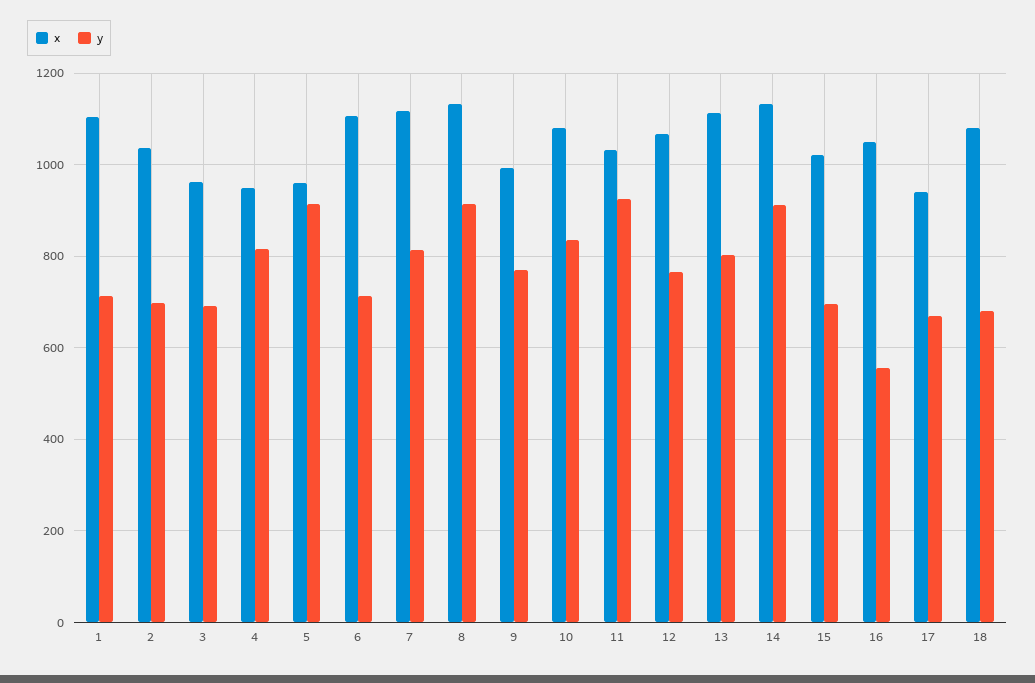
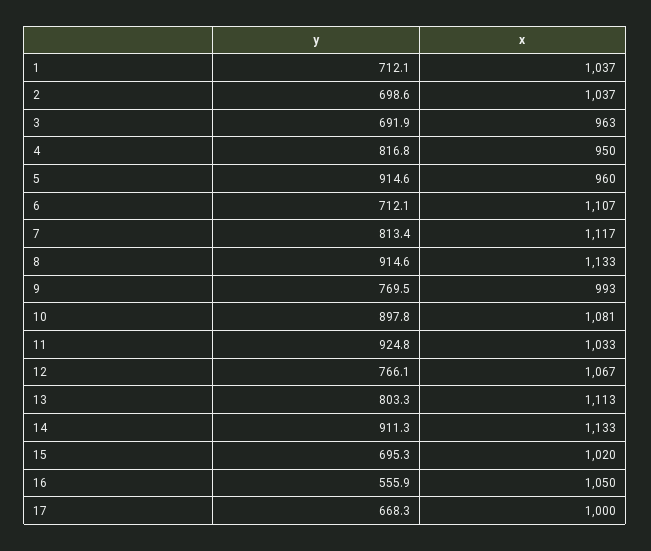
  {
    "x": {
-     "1": 1100,
+     "1": 1037,
      "2": 1037,
      "3": 963,
      "4": 950,
      "5": 960,
      "6": 1107,
      "7": 1117,
      "8": 1133,
      "9": 993,
      "10": 1081,
      "11": 1033,
      "12": 1067,
      "13": 1113,
      "14": 1133,
      "15": 1020,
      "16": 1050,
-     "17": 940,
+     "17": 1000
-     "18": 1080
    },
    "y": {
      "1": 712.1,
      "2": 698.6,
      "3": 691.9,
      "4": 816.8,
      "5": 914.6,
      "6": 712.1,
      "7": 813.4,
      "8": 914.6,
      "9": 769.5,
-     "10": 840,
+     "10": 897.8,
      "11": 924.8,
      "12": 766.1,
      "13": 803.3,
      "14": 911.3,
      "15": 695.3,
      "16": 555.9,
-     "17": 668.3,
+     "17": 668.3
-     "18": 680
    }
  }

